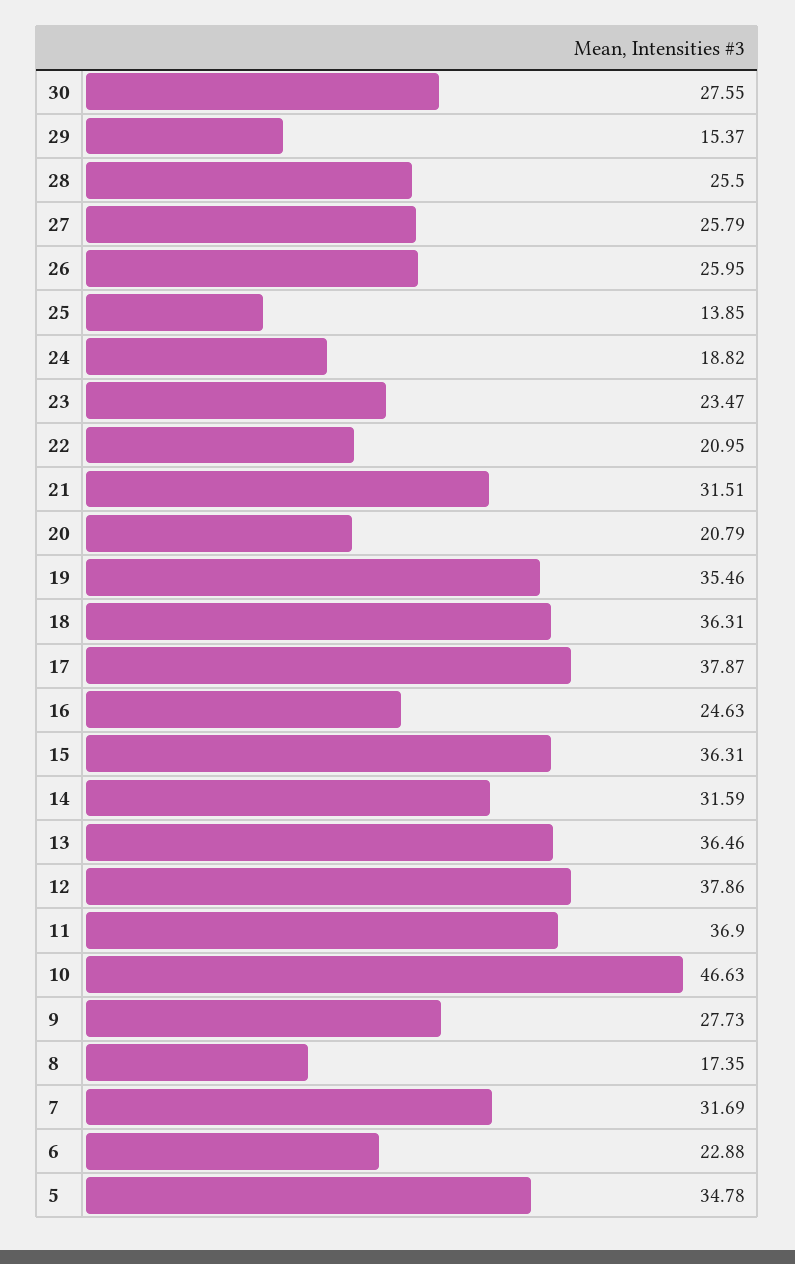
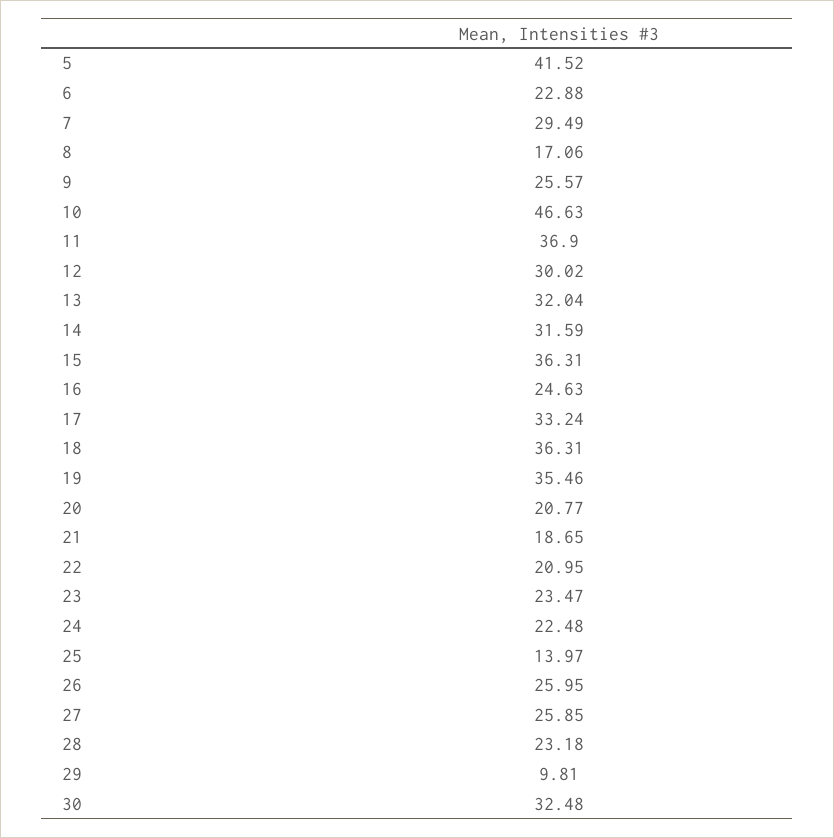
  {
-   "30": 27.55,
+   "30": 32.48,
-   "29": 15.37,
+   "29": 9.81,
-   "28": 25.5,
+   "28": 23.18,
-   "27": 25.79,
+   "27": 25.85,
    "26": 25.95,
-   "25": 13.85,
+   "25": 13.97,
-   "24": 18.82,
+   "24": 22.48,
    "23": 23.47,
    "22": 20.95,
-   "21": 31.51,
+   "21": 18.65,
-   "20": 20.79,
+   "20": 20.77,
    "19": 35.46,
    "18": 36.31,
-   "17": 37.87,
+   "17": 33.24,
    "16": 24.63,
    "15": 36.31,
    "14": 31.59,
-   "13": 36.46,
+   "13": 32.04,
-   "12": 37.86,
+   "12": 30.02,
    "11": 36.9,
    "10": 46.63,
-   "9": 27.73,
+   "9": 25.57,
-   "8": 17.35,
+   "8": 17.06,
-   "7": 31.69,
+   "7": 29.49,
    "6": 22.88,
-   "5": 34.78
+   "5": 41.52
  }

